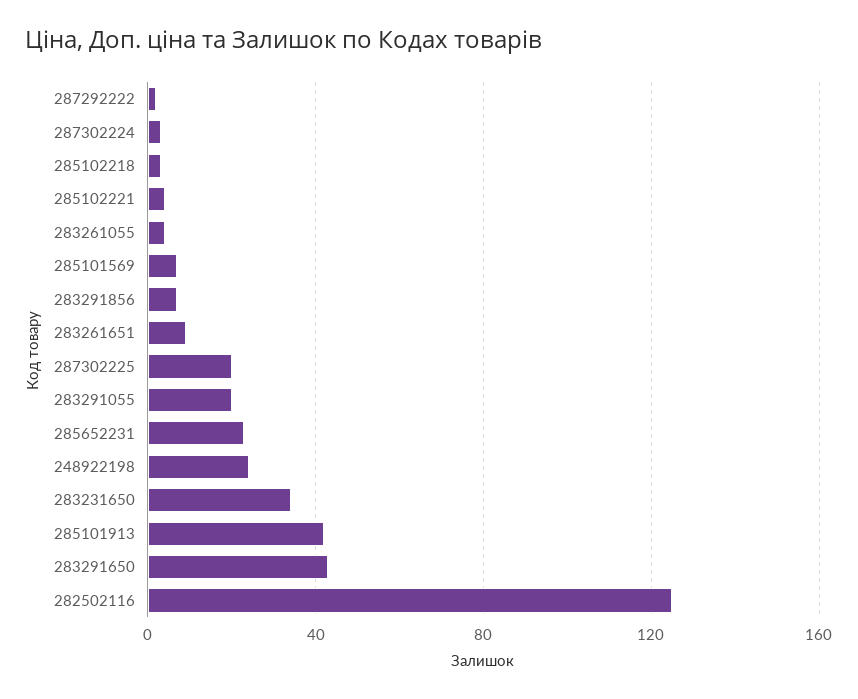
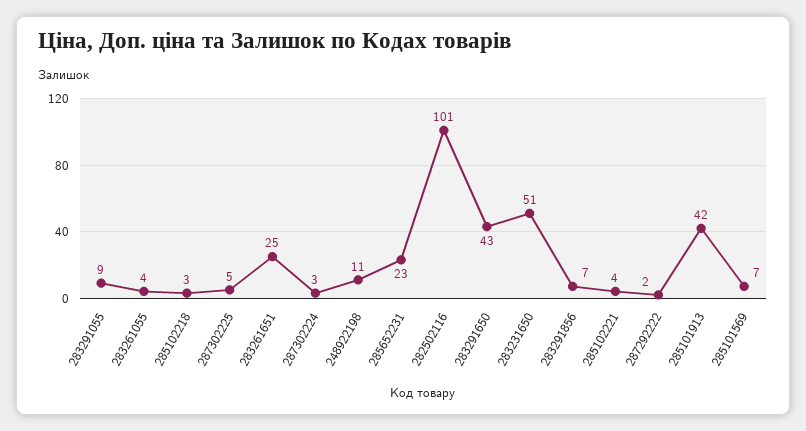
  {
    "287292222": 2,
    "287302224": 3,
    "285102218": 3,
    "285102221": 4,
    "283261055": 4,
    "285101569": 7,
    "283291856": 7,
-   "283261651": 10,
+   "283261651": 25,
-   "287302225": 20,
+   "287302225": 5,
-   "283291055": 20,
+   "283291055": 9,
    "285652231": 23,
-   "248922198": 25,
+   "248922198": 11,
-   "283231650": 35,
+   "283231650": 51,
    "285101913": 42,
    "283291650": 43,
-   "282502116": 125
+   "282502116": 101
  }

